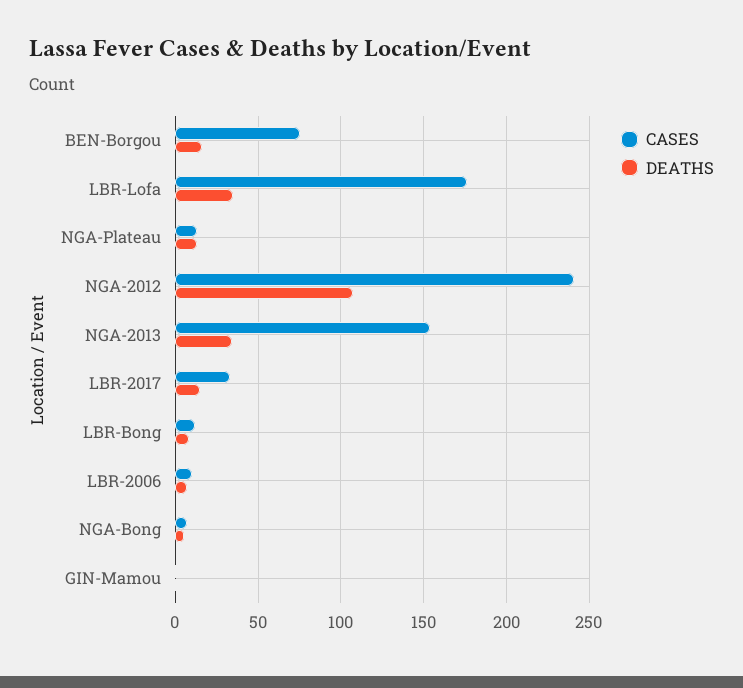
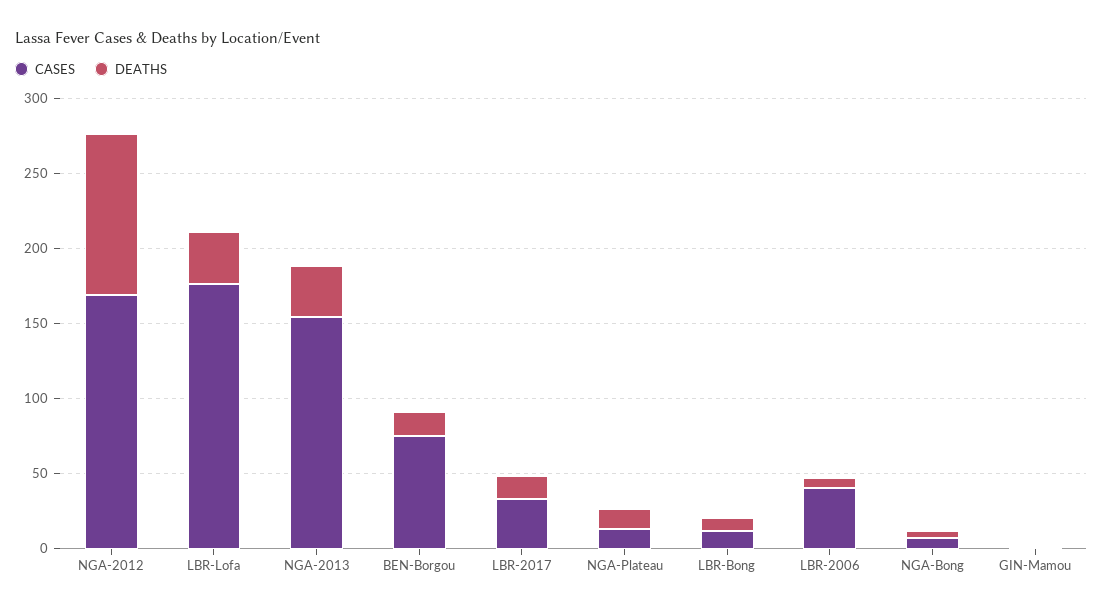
  {
    "CASES": {
      "BEN-Borgou": 75,
      "LBR-Lofa": 175,
      "NGA-Plateau": 15,
-     "NGA-2012": 240,
+     "NGA-2012": 170,
      "NGA-2013": 155,
      "LBR-2017": 35,
      "LBR-Bong": 10,
-     "LBR-2006": 10,
+     "LBR-2006": 40,
      "NGA-Bong": 5,
      "GIN-Mamou": 0
    },
    "DEATHS": {
      "BEN-Borgou": 15,
      "LBR-Lofa": 35,
      "NGA-Plateau": 15,
      "NGA-2012": 105,
      "NGA-2013": 35,
      "LBR-2017": 15,
      "LBR-Bong": 10,
      "LBR-2006": 5,
      "NGA-Bong": 5,
      "GIN-Mamou": 0
    }
  }

